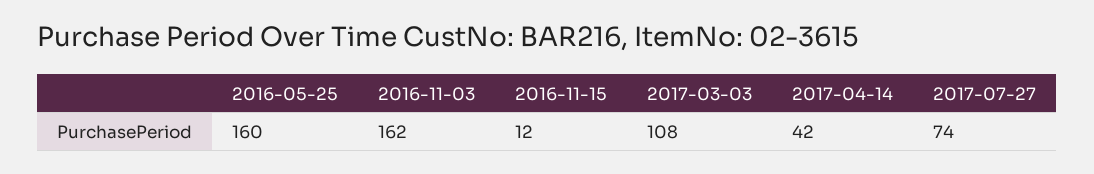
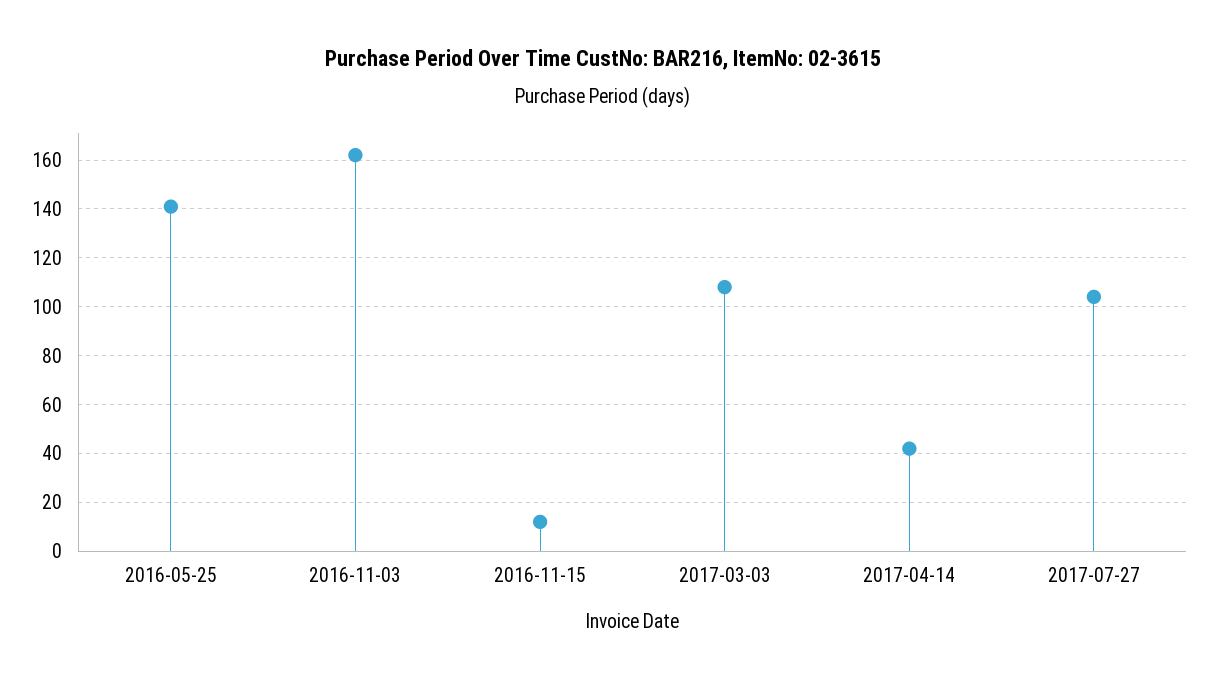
  {
-   "2016-05-25": 160,
+   "2016-05-25": 140,
    "2016-11-03": 162,
    "2016-11-15": 12,
    "2017-03-03": 108,
    "2017-04-14": 42,
-   "2017-07-27": 74
+   "2017-07-27": 105
  }

